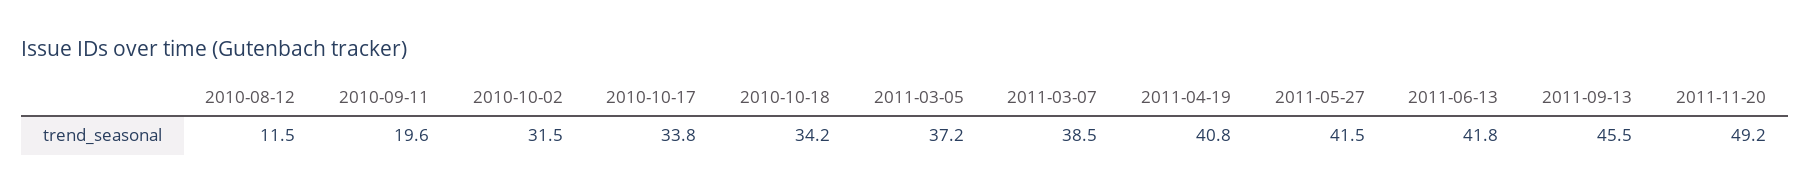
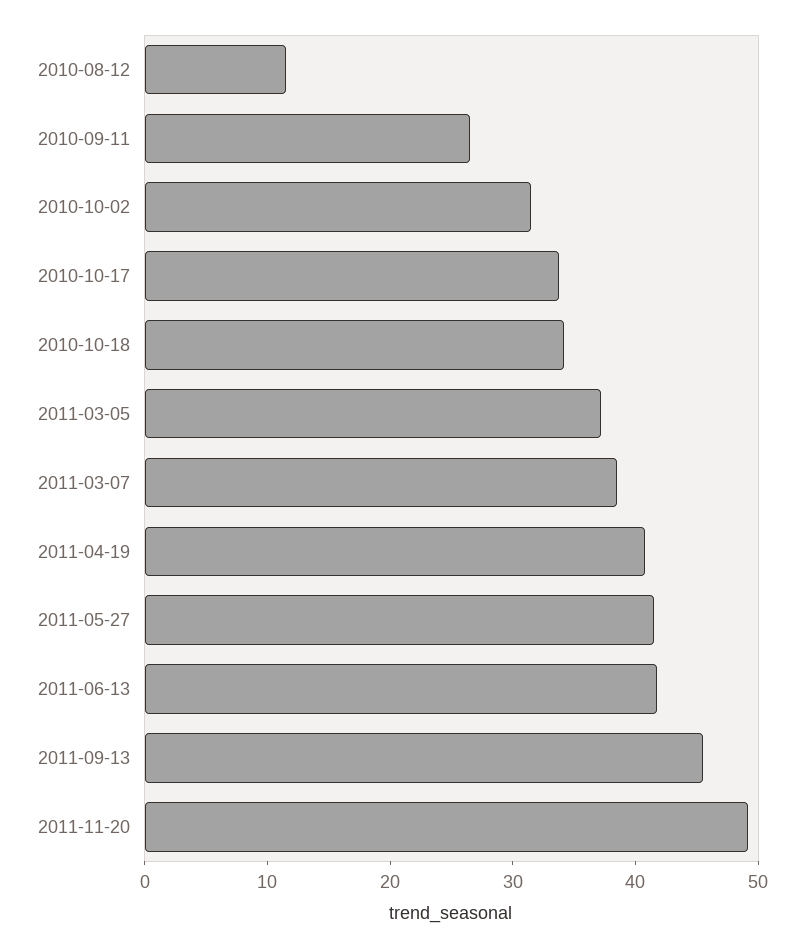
  {
    "2010-08-12": 11.5,
-   "2010-09-11": 19.6,
+   "2010-09-11": 26,
    "2010-10-02": 31.5,
    "2010-10-17": 33.8,
    "2010-10-18": 34.2,
    "2011-03-05": 37.2,
    "2011-03-07": 38.5,
    "2011-04-19": 40.8,
    "2011-05-27": 41.5,
    "2011-06-13": 41.8,
    "2011-09-13": 45.5,
    "2011-11-20": 49.2
  }

